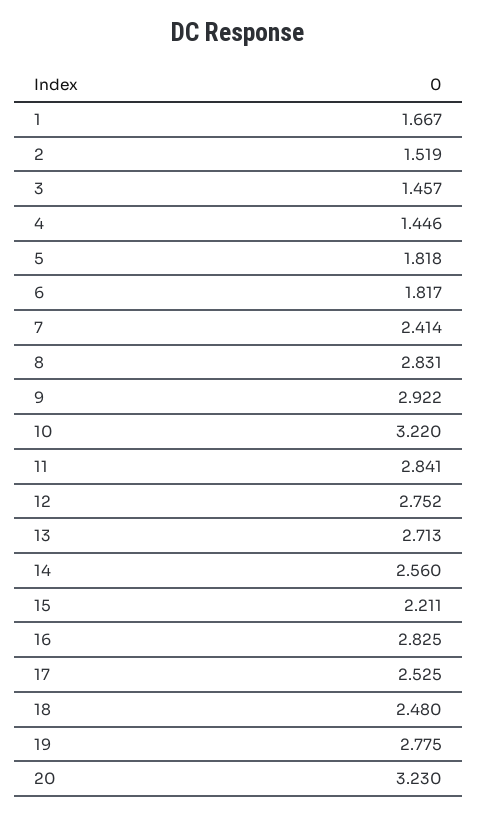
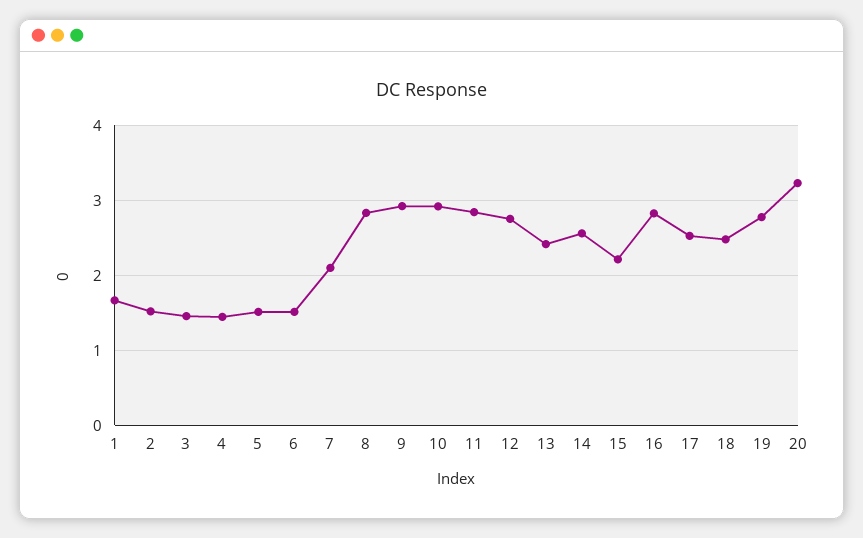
  {
    "1": 1.667,
    "2": 1.519,
    "3": 1.457,
    "4": 1.446,
-   "5": 1.818,
+   "5": 1.5,
-   "6": 1.817,
+   "6": 1.5,
-   "7": 2.414,
+   "7": 2.1,
    "8": 2.831,
    "9": 2.922,
-   "10": 3.22,
+   "10": 2.9,
    "11": 2.841,
    "12": 2.752,
-   "13": 2.713,
+   "13": 2.4,
    "14": 2.56,
    "15": 2.211,
    "16": 2.825,
    "17": 2.525,
    "18": 2.48,
    "19": 2.775,
    "20": 3.23
  }

